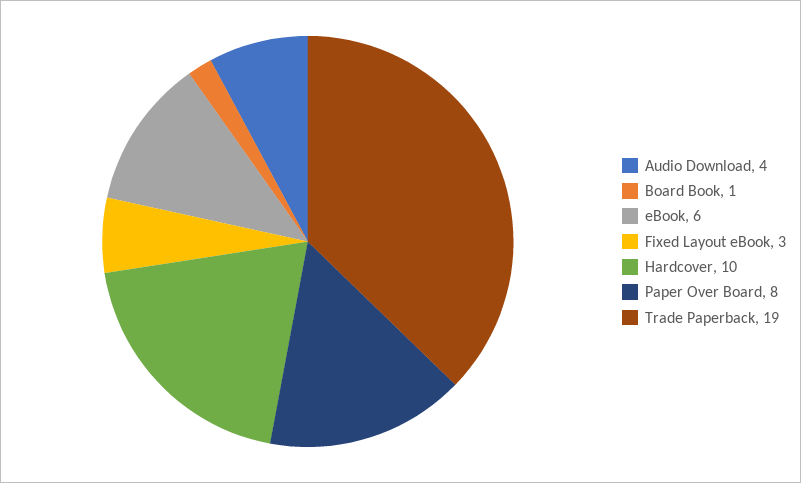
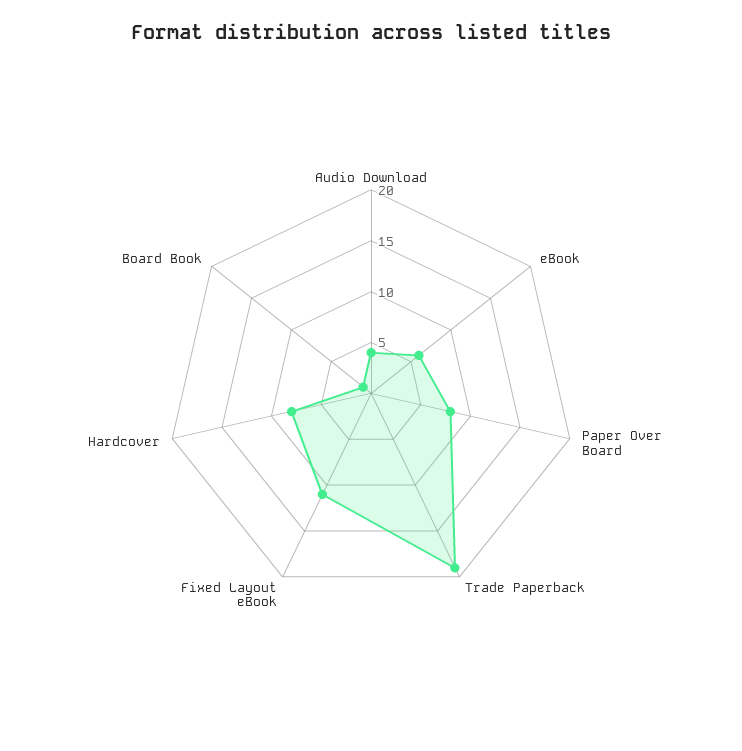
  {
    "Audio Download": 4,
    "Board Book": 1,
    "eBook": 6,
-   "Fixed Layout eBook": 3,
+   "Fixed Layout eBook": 11,
-   "Hardcover": 10,
+   "Hardcover": 8,
    "Paper Over Board": 8,
    "Trade Paperback": 19
  }

